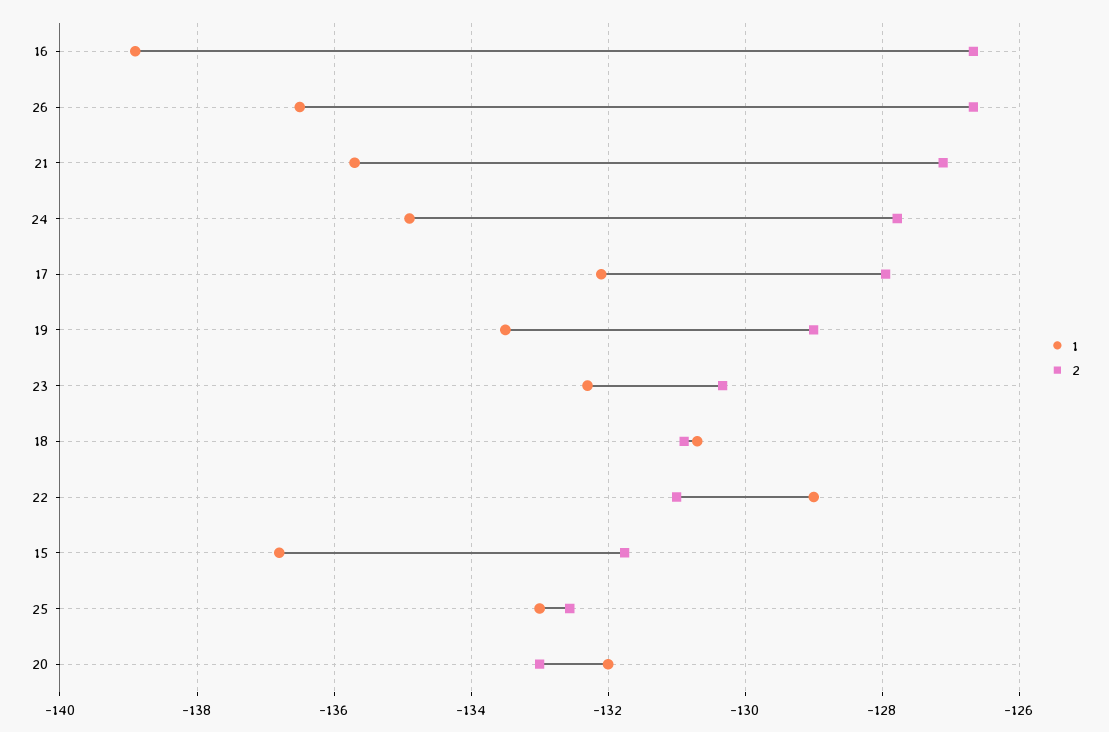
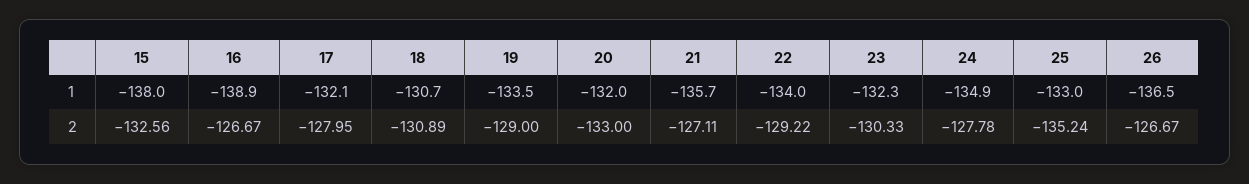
  {
    "1": {
      "16": -138.9,
      "26": -136.5,
      "21": -135.7,
      "24": -134.9,
      "17": -132.1,
      "19": -133.5,
      "23": -132.3,
      "18": -130.7,
-     "22": -129,
+     "22": -134,
-     "15": -136.8,
+     "15": -138,
      "25": -133,
      "20": -132
    },
    "2": {
      "16": -126.67,
      "26": -126.67,
      "21": -127.11,
      "24": -127.78,
      "17": -127.95,
      "19": -129,
      "23": -130.33,
      "18": -130.89,
-     "22": -131,
+     "22": -129.22,
-     "15": -131.8,
+     "15": -132.56,
-     "25": -132.6,
+     "25": -135.24,
      "20": -133
    }
  }

